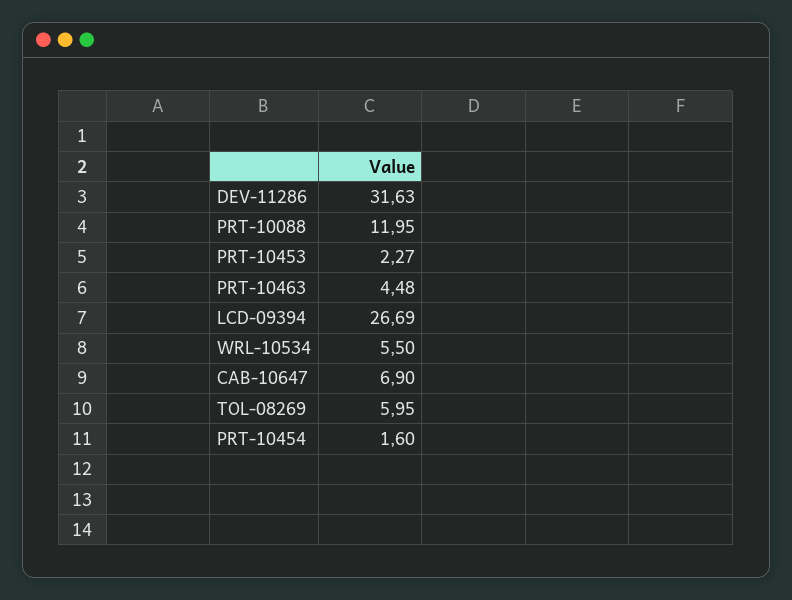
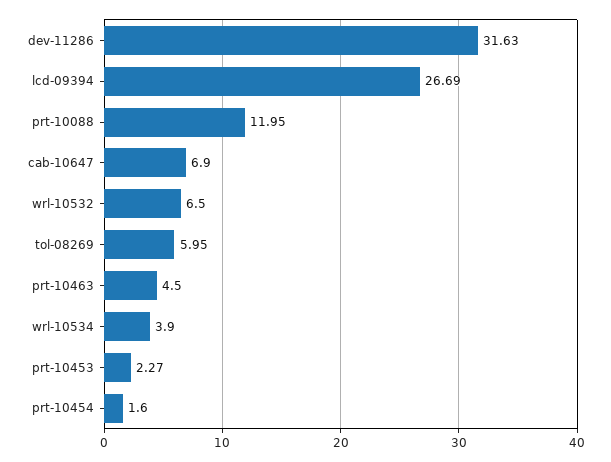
  {
    "DEV-11286": 31.63,
    "PRT-10088": 11.95,
    "PRT-10453": 2.27,
-   "PRT-10463": 4.48,
+   "PRT-10463": 4.5,
    "LCD-09394": 26.69,
-   "WRL-10534": 5.5,
+   "WRL-10534": 3.9,
    "CAB-10647": 6.9,
    "TOL-08269": 5.95,
-   "PRT-10454": 1.6
+   "PRT-10454": 1.6,
+   "wrl-10532": 6.5
  }

